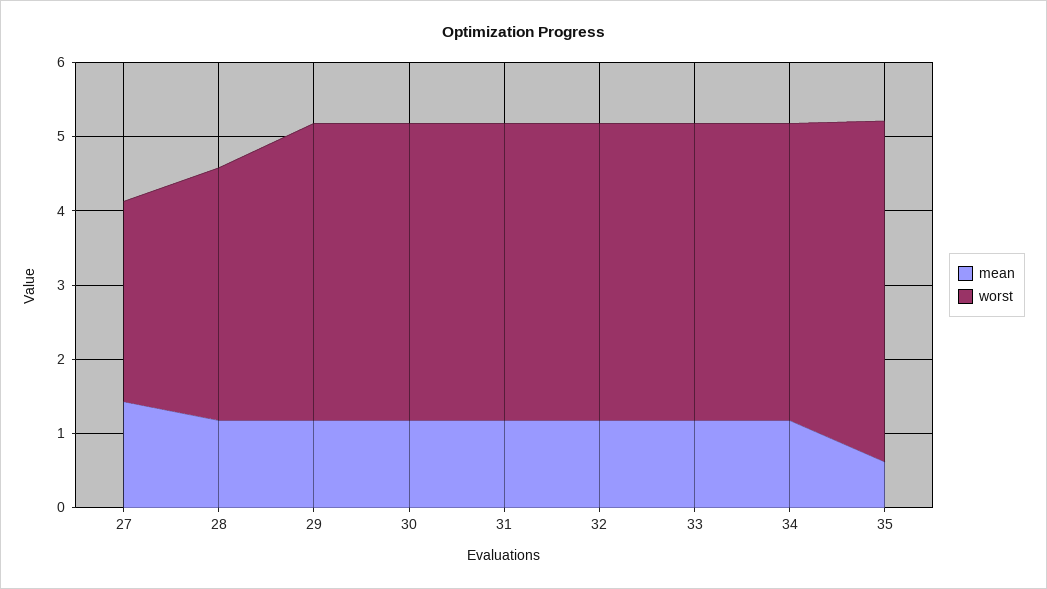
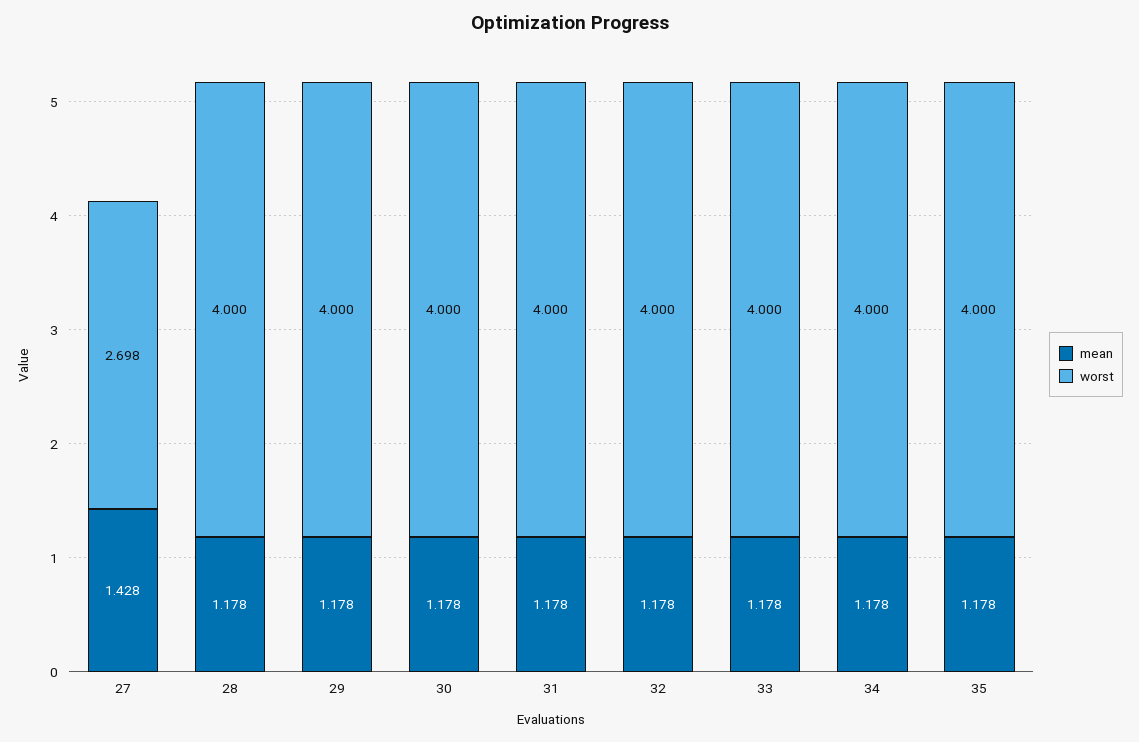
  {
    "mean": {
      "27": 1.428,
      "28": 1.178,
      "29": 1.178,
      "30": 1.178,
      "31": 1.178,
      "32": 1.178,
      "33": 1.178,
      "34": 1.178,
-     "35": 0.6
+     "35": 1.178
    },
    "worst": {
      "27": 2.698,
-     "28": 3.4,
+     "28": 4,
      "29": 4,
      "30": 4,
      "31": 4,
      "32": 4,
      "33": 4,
      "34": 4,
-     "35": 4.6
+     "35": 4
    }
  }

